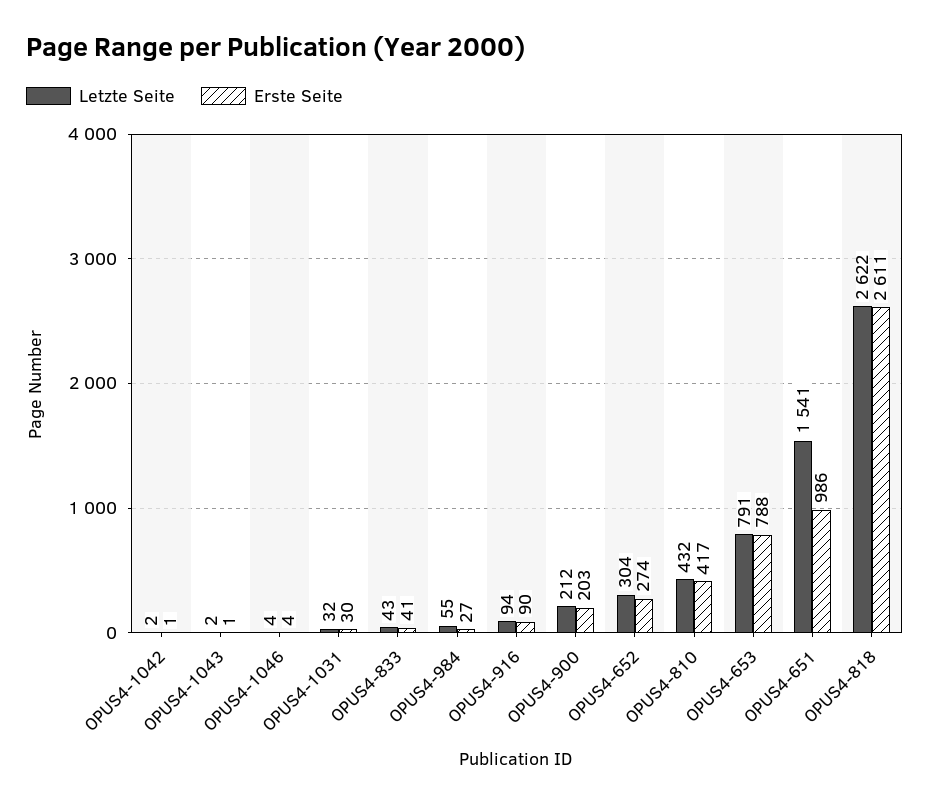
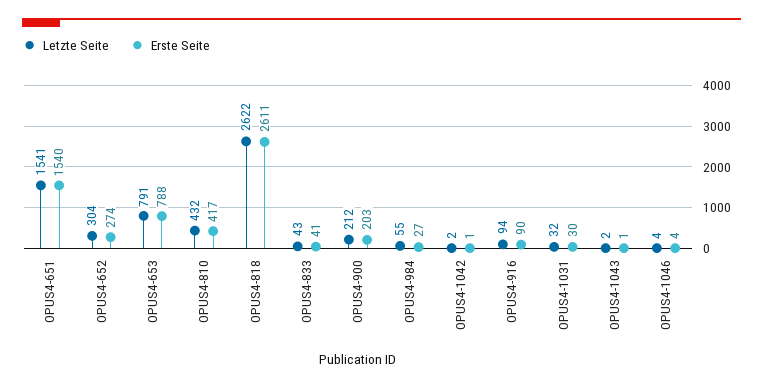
  {
    "Letzte Seite": {
      "OPUS4-1042": 2,
      "OPUS4-1043": 2,
      "OPUS4-1046": 4,
      "OPUS4-1031": 32,
      "OPUS4-833": 43,
      "OPUS4-984": 55,
      "OPUS4-916": 94,
      "OPUS4-900": 212,
      "OPUS4-652": 304,
      "OPUS4-810": 432,
      "OPUS4-653": 791,
      "OPUS4-651": 1541,
      "OPUS4-818": 2622
    },
    "Erste Seite": {
      "OPUS4-1042": 1,
      "OPUS4-1043": 1,
      "OPUS4-1046": 4,
      "OPUS4-1031": 30,
      "OPUS4-833": 41,
      "OPUS4-984": 27,
      "OPUS4-916": 90,
      "OPUS4-900": 203,
      "OPUS4-652": 274,
      "OPUS4-810": 417,
      "OPUS4-653": 788,
-     "OPUS4-651": 986,
+     "OPUS4-651": 1540,
      "OPUS4-818": 2611
    }
  }

